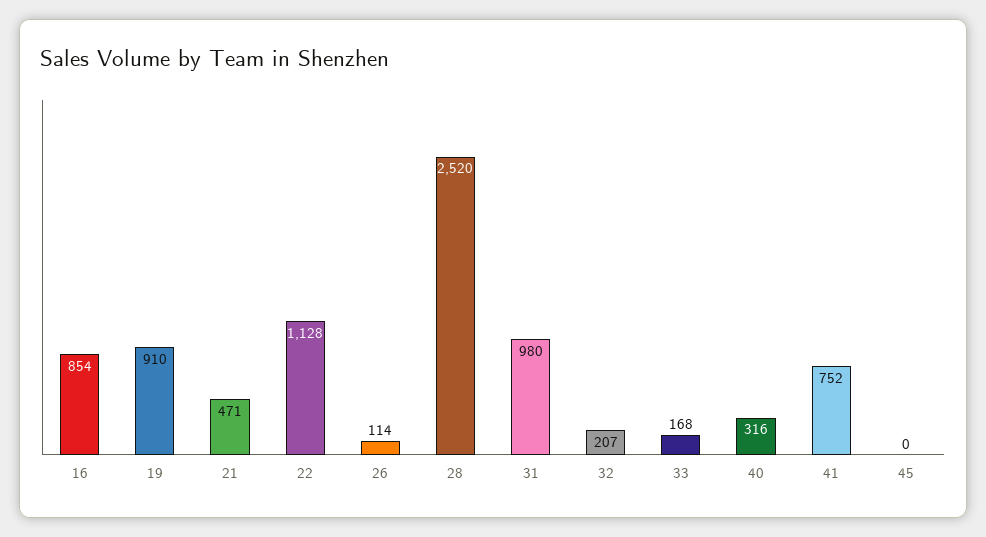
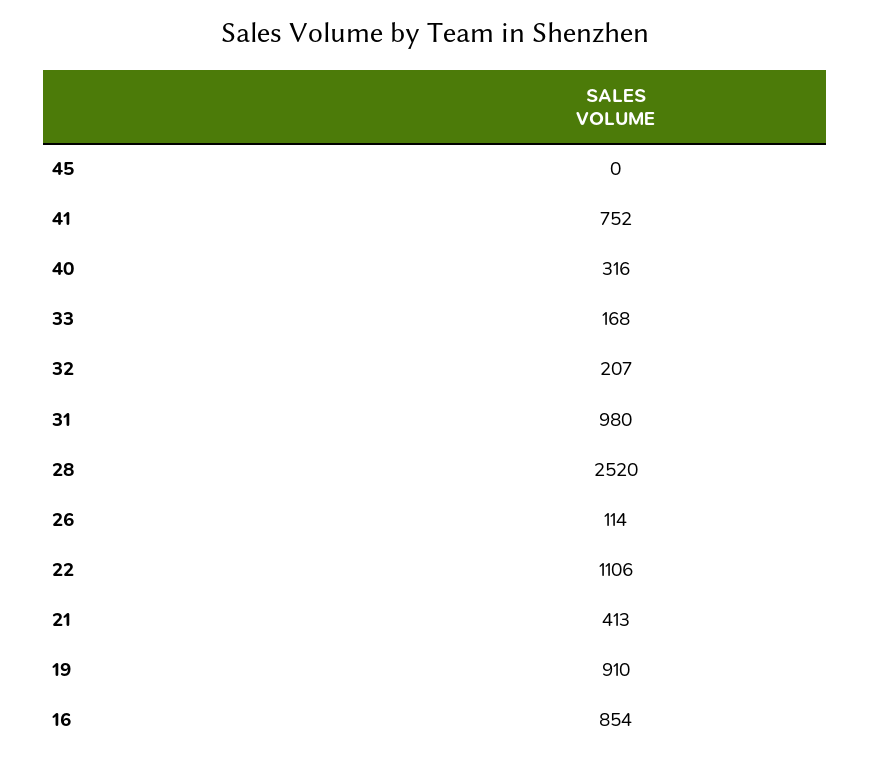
  {
    "16": 854,
    "19": 910,
-   "21": 471,
+   "21": 413,
-   "22": 1128,
+   "22": 1106,
    "26": 114,
    "28": 2520,
    "31": 980,
    "32": 207,
    "33": 168,
    "40": 316,
    "41": 752,
    "45": 0
  }

